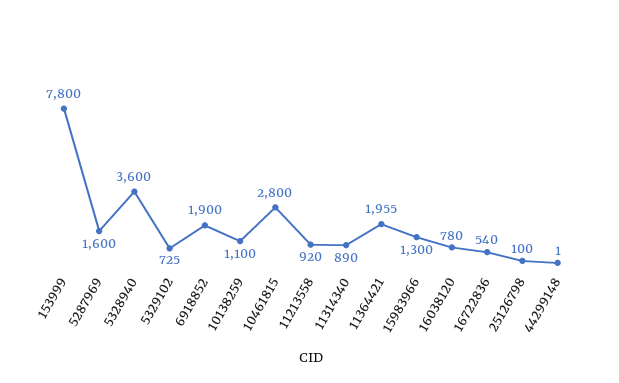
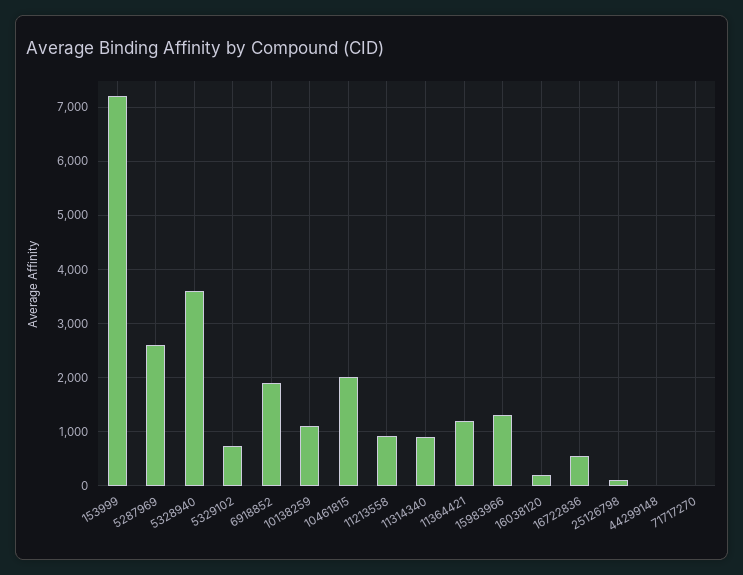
  {
-   "153999": 7800,
+   "153999": 7200,
-   "5287969": 1600,
+   "5287969": 2600,
    "5328940": 3600,
    "5329102": 725,
    "6918852": 1900,
    "10138259": 1100,
-   "10461815": 2800,
+   "10461815": 2000,
    "11213558": 920,
    "11314340": 890,
-   "11364421": 1955,
+   "11364421": 1200,
    "15983966": 1300,
-   "16038120": 780,
+   "16038120": 200,
    "16722836": 540,
    "25126798": 100,
-   "44299148": 1
+   "44299148": 1,
+   "71717270": 0
  }

